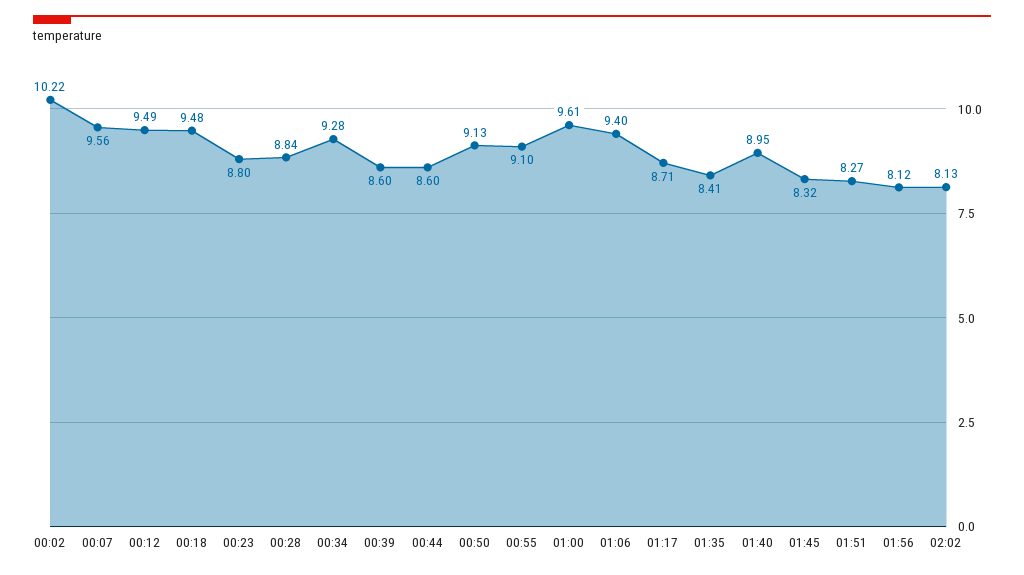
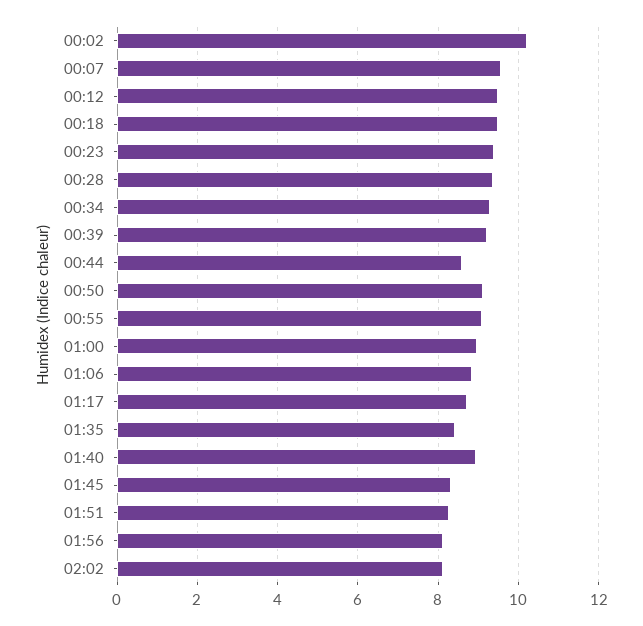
  {
    "00:02": 10.22,
    "00:07": 9.56,
    "00:12": 9.49,
    "00:18": 9.48,
-   "00:23": 8.8,
+   "00:23": 9.4,
-   "00:28": 8.84,
+   "00:28": 9.4,
    "00:34": 9.28,
-   "00:39": 8.6,
+   "00:39": 9.2,
    "00:44": 8.6,
    "00:50": 9.13,
    "00:55": 9.1,
-   "01:00": 9.61,
+   "01:00": 9,
-   "01:06": 9.4,
+   "01:06": 8.8,
    "01:17": 8.71,
    "01:35": 8.41,
    "01:40": 8.95,
    "01:45": 8.32,
    "01:51": 8.27,
    "01:56": 8.12,
    "02:02": 8.13
  }

